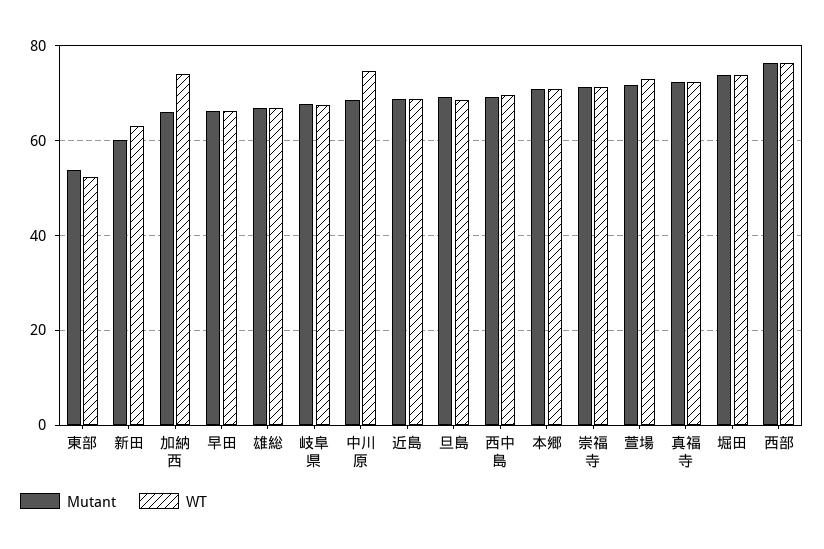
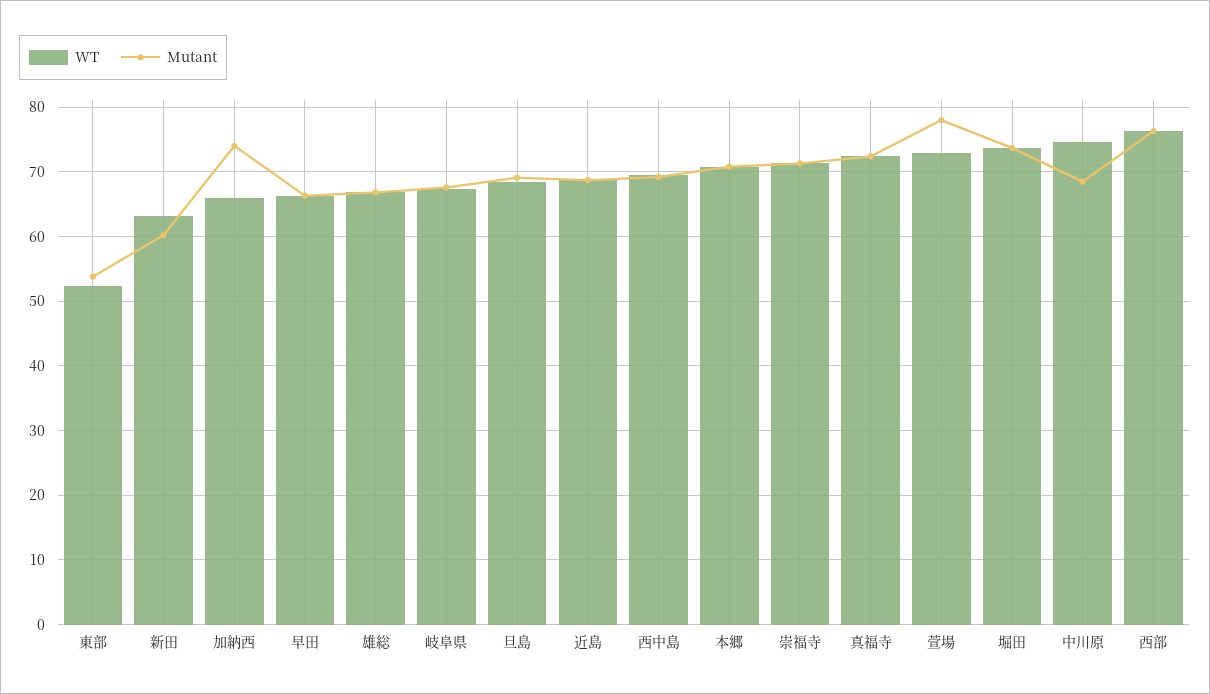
  {
    "Mutant": {
      "東部": 54,
      "新田": 60,
-     "加納西": 66,
+     "加納西": 74,
      "早田": 66,
      "雄総": 67,
      "岐阜県": 68,
      "中川原": 69,
      "近島": 69,
      "旦島": 69,
      "西中島": 69,
      "本郷": 71,
      "崇福寺": 71,
-     "萱場": 72,
+     "萱場": 78,
      "真福寺": 72,
      "堀田": 74,
      "西部": 76
    },
    "WT": {
      "東部": 52,
      "新田": 63,
-     "加納西": 74,
+     "加納西": 66,
      "早田": 66,
      "雄総": 67,
      "岐阜県": 67,
      "中川原": 75,
      "近島": 69,
      "旦島": 69,
      "西中島": 70,
      "本郷": 71,
      "崇福寺": 71,
      "萱場": 73,
      "真福寺": 72,
      "堀田": 74,
      "西部": 76
    }
  }

